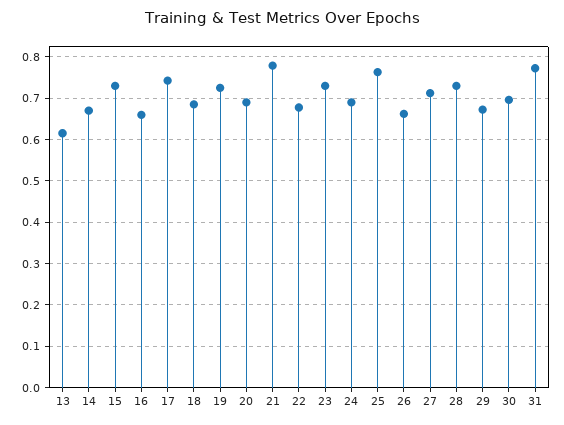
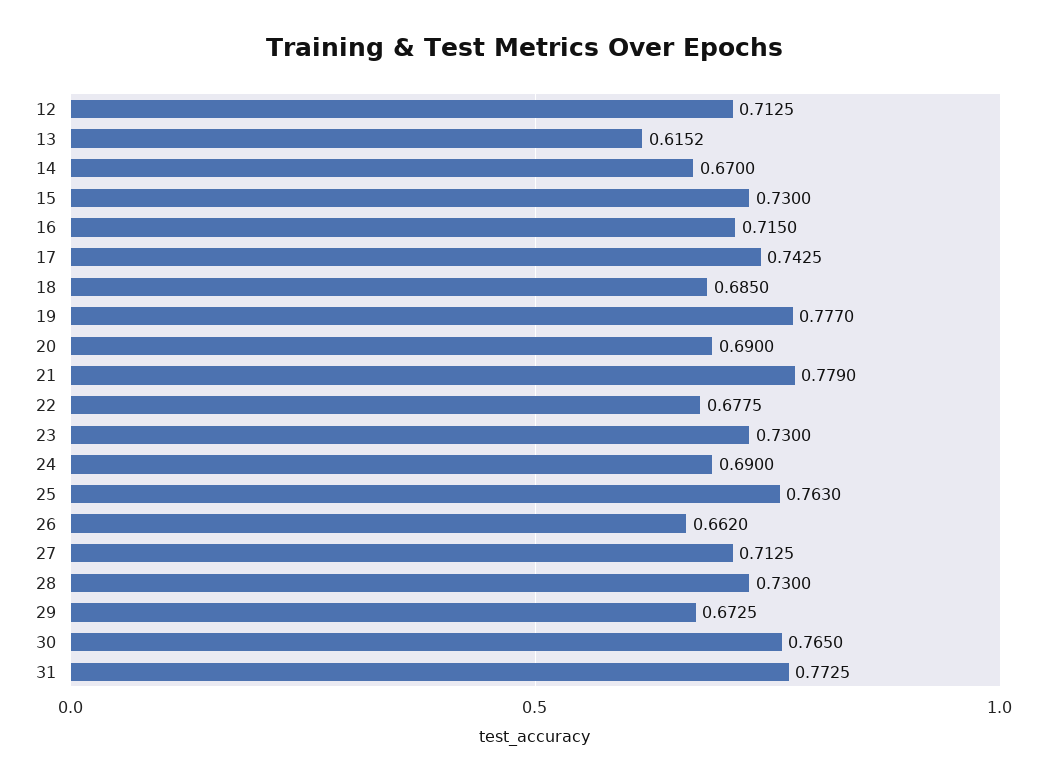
  {
    "13": 0.6152,
    "14": 0.67,
    "15": 0.73,
-   "16": 0.66,
+   "16": 0.715,
    "17": 0.7425,
    "18": 0.685,
-   "19": 0.72,
+   "19": 0.777,
    "20": 0.69,
    "21": 0.779,
    "22": 0.6775,
    "23": 0.73,
    "24": 0.69,
    "25": 0.763,
    "26": 0.662,
    "27": 0.7125,
    "28": 0.73,
    "29": 0.6725,
-   "30": 0.7,
+   "30": 0.765,
-   "31": 0.7725
+   "31": 0.7725,
+   "12": 0.7125
  }

